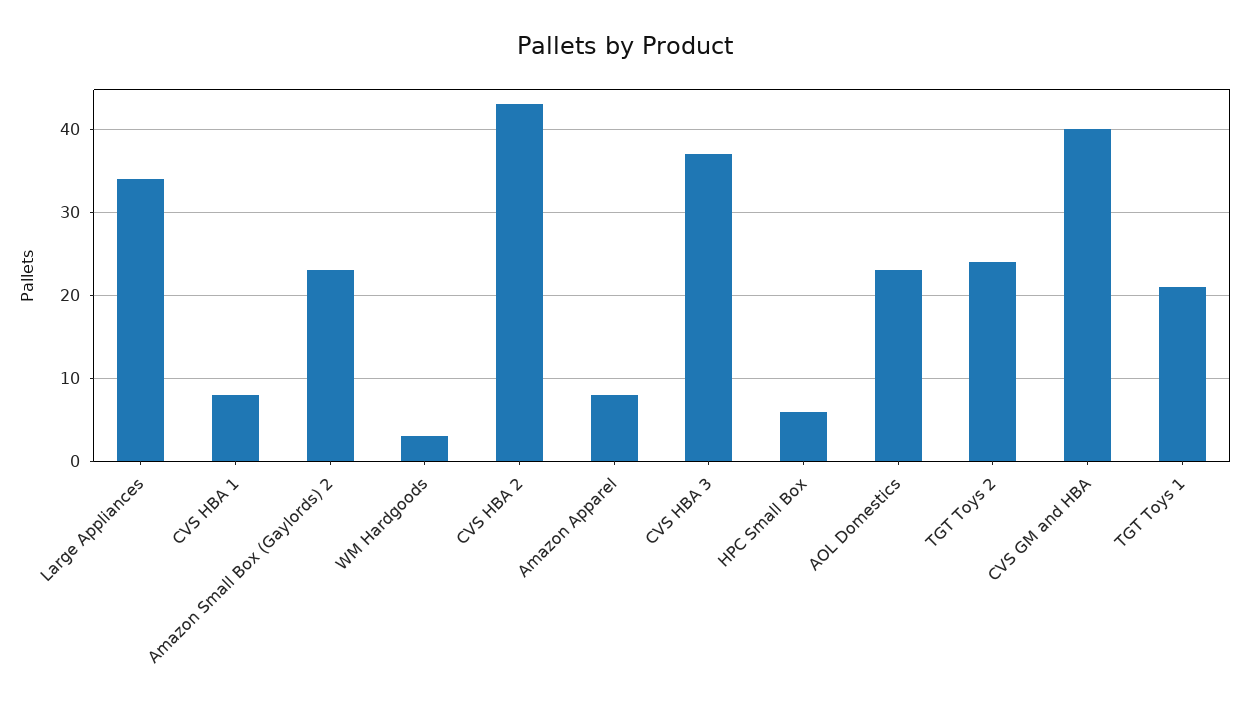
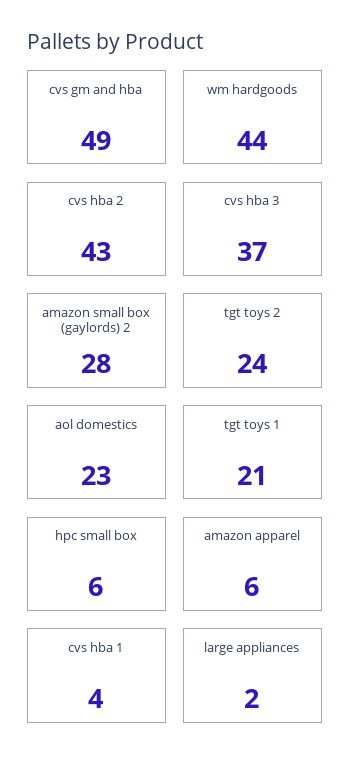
  {
-   "Large Appliances": 34,
+   "Large Appliances": 2,
-   "CVS HBA 1": 8,
+   "CVS HBA 1": 4,
-   "Amazon Small Box (Gaylords) 2": 23,
+   "Amazon Small Box (Gaylords) 2": 28,
-   "WM Hardgoods": 3,
+   "WM Hardgoods": 44,
    "CVS HBA 2": 43,
-   "Amazon Apparel": 8,
+   "Amazon Apparel": 6,
    "CVS HBA 3": 37,
    "HPC Small Box": 6,
    "AOL Domestics": 23,
    "TGT Toys 2": 24,
-   "CVS GM and HBA": 40,
+   "CVS GM and HBA": 49,
    "TGT Toys 1": 21
  }

